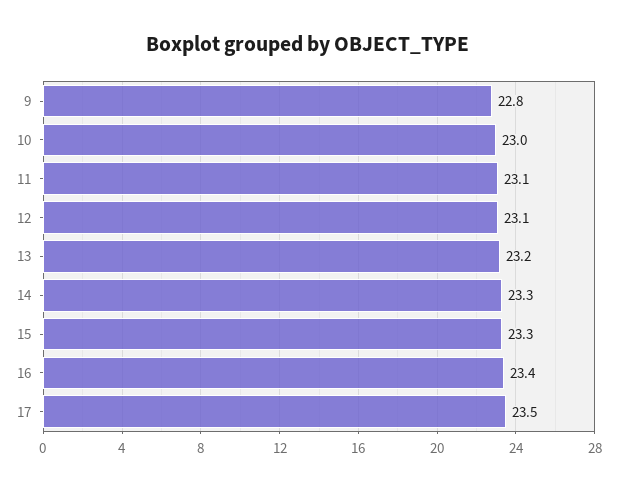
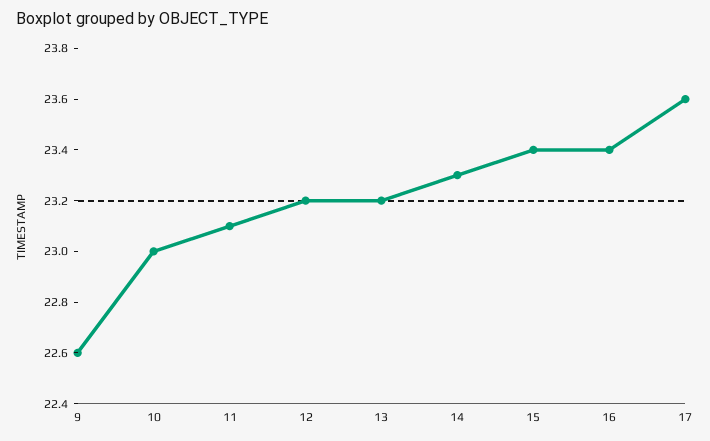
  {
-   "9": 22.8,
+   "9": 22.6,
    "10": 23,
    "11": 23.1,
-   "12": 23.1,
+   "12": 23.2,
    "13": 23.2,
    "14": 23.3,
-   "15": 23.3,
+   "15": 23.4,
    "16": 23.4,
-   "17": 23.5
+   "17": 23.6
  }

